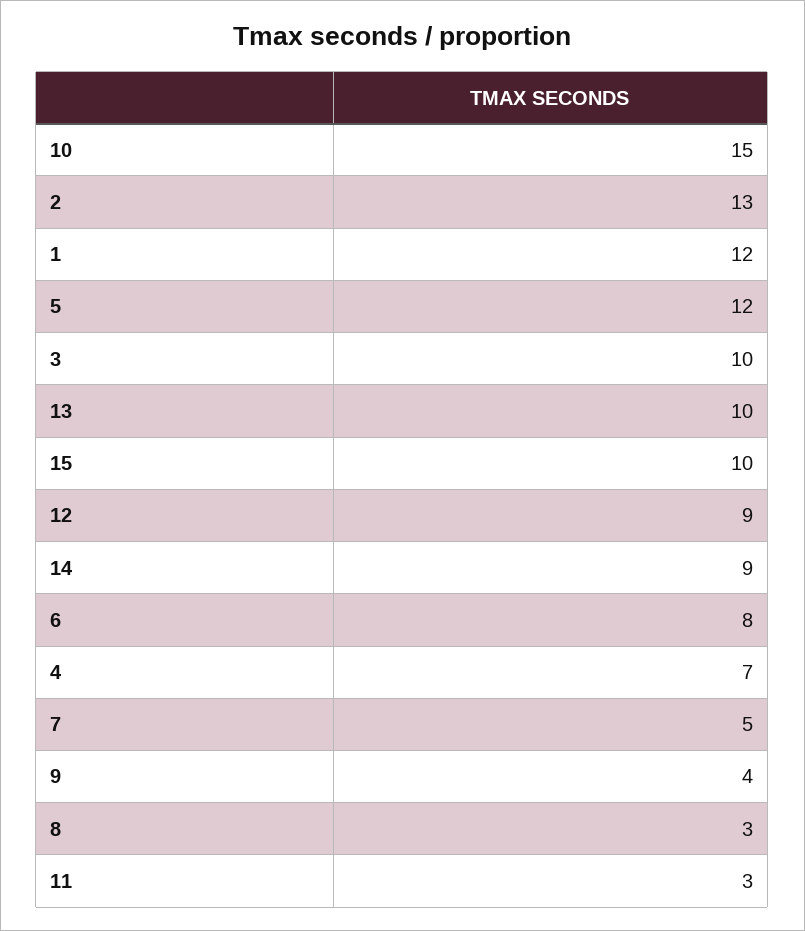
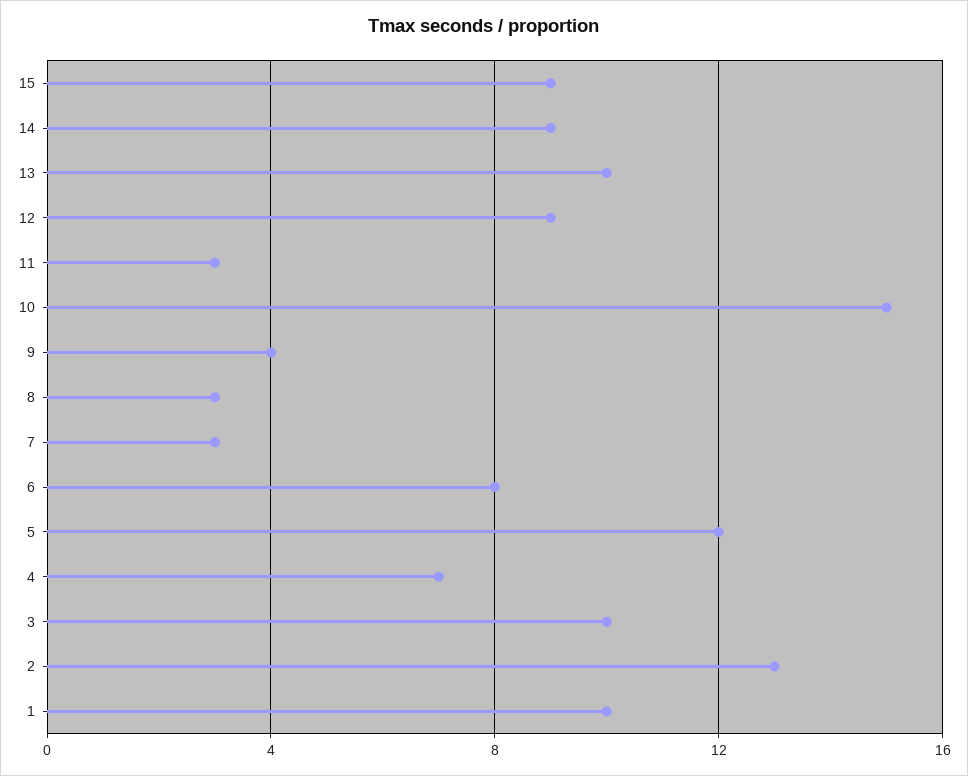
  {
    "10": 15,
    "2": 13,
-   "1": 12,
+   "1": 10,
    "5": 12,
    "3": 10,
    "13": 10,
-   "15": 10,
+   "15": 9,
    "12": 9,
    "14": 9,
    "6": 8,
    "4": 7,
-   "7": 5,
+   "7": 3,
    "9": 4,
    "8": 3,
    "11": 3
  }

